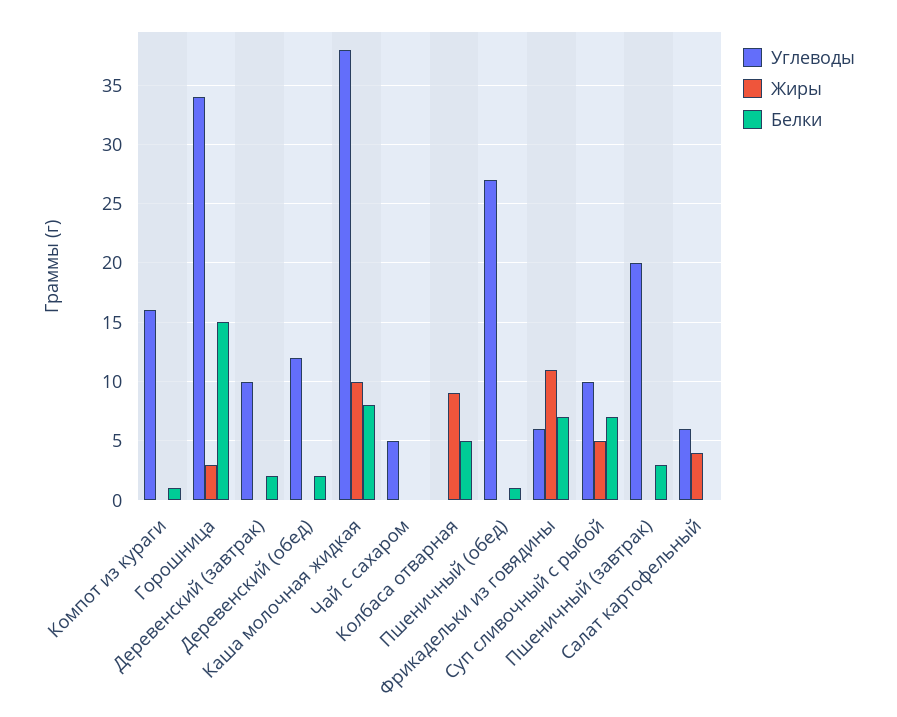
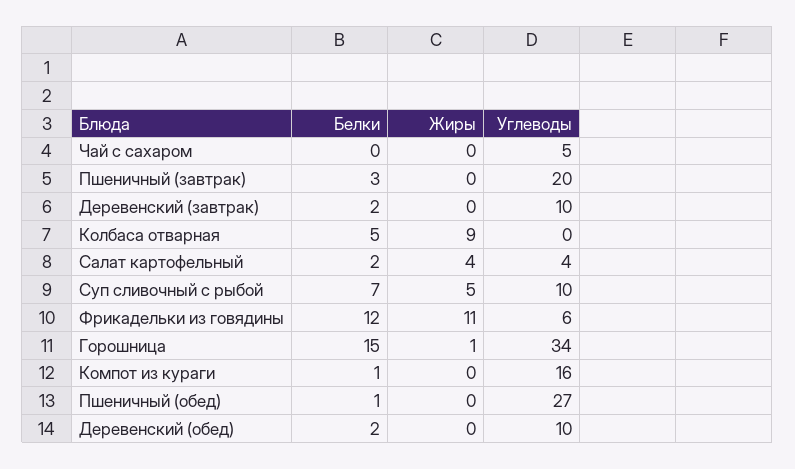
  {
    "Углеводы": {
      "Компот из кураги": 16,
      "Горошница": 34,
      "Деревенский (завтрак)": 10,
-     "Деревенский (обед)": 12,
+     "Деревенский (обед)": 10,
-     "Каша молочная жидкая": 38,
      "Чай с сахаром": 5,
      "Колбаса отварная": 0,
      "Пшеничный (обед)": 27,
      "Фрикадельки из говядины": 6,
      "Суп сливочный с рыбой": 10,
      "Пшеничный (завтрак)": 20,
-     "Салат картофельный": 6
+     "Салат картофельный": 4
    },
    "Жиры": {
      "Компот из кураги": 0,
-     "Горошница": 3,
+     "Горошница": 1,
      "Деревенский (завтрак)": 0,
      "Деревенский (обед)": 0,
-     "Каша молочная жидкая": 10,
      "Чай с сахаром": 0,
      "Колбаса отварная": 9,
      "Пшеничный (обед)": 0,
      "Фрикадельки из говядины": 11,
      "Суп сливочный с рыбой": 5,
      "Пшеничный (завтрак)": 0,
      "Салат картофельный": 4
    },
    "Белки": {
      "Компот из кураги": 1,
      "Горошница": 15,
      "Деревенский (завтрак)": 2,
      "Деревенский (обед)": 2,
-     "Каша молочная жидкая": 8,
      "Чай с сахаром": 0,
      "Колбаса отварная": 5,
      "Пшеничный (обед)": 1,
-     "Фрикадельки из говядины": 7,
+     "Фрикадельки из говядины": 12,
      "Суп сливочный с рыбой": 7,
      "Пшеничный (завтрак)": 3,
-     "Салат картофельный": 0
+     "Салат картофельный": 2
    }
  }

